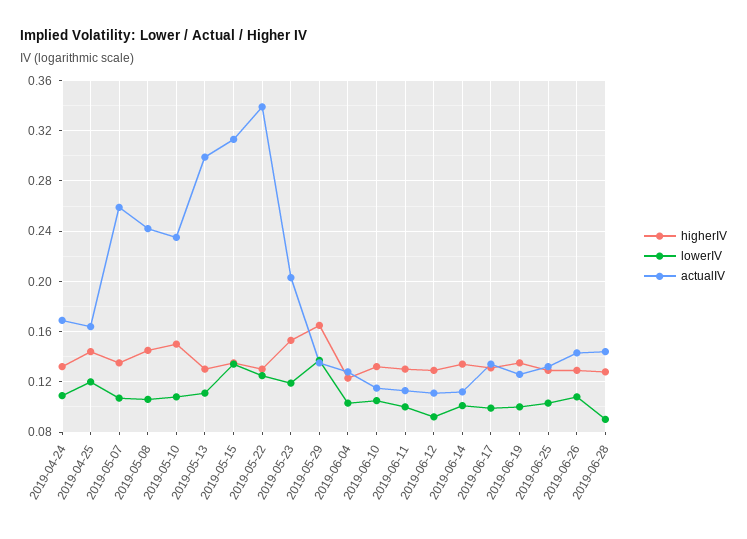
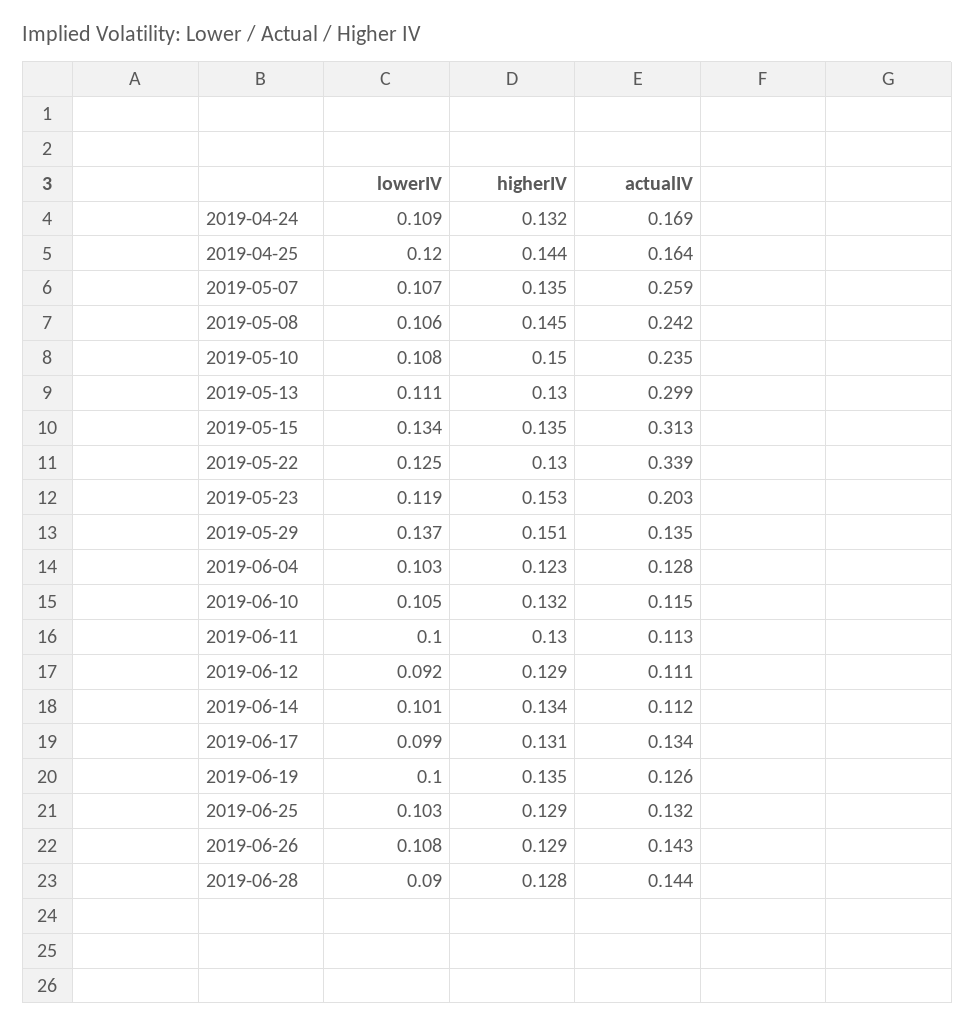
  {
    "higherIV": {
      "2019-04-24": 0.132,
      "2019-04-25": 0.144,
      "2019-05-07": 0.135,
      "2019-05-08": 0.145,
      "2019-05-10": 0.15,
      "2019-05-13": 0.13,
      "2019-05-15": 0.135,
      "2019-05-22": 0.13,
      "2019-05-23": 0.153,
-     "2019-05-29": 0.165,
+     "2019-05-29": 0.151,
      "2019-06-04": 0.123,
      "2019-06-10": 0.132,
      "2019-06-11": 0.13,
      "2019-06-12": 0.129,
      "2019-06-14": 0.134,
      "2019-06-17": 0.131,
      "2019-06-19": 0.135,
      "2019-06-25": 0.129,
      "2019-06-26": 0.129,
      "2019-06-28": 0.128
    },
    "lowerIV": {
      "2019-04-24": 0.109,
      "2019-04-25": 0.12,
      "2019-05-07": 0.107,
      "2019-05-08": 0.106,
      "2019-05-10": 0.108,
      "2019-05-13": 0.111,
      "2019-05-15": 0.134,
      "2019-05-22": 0.125,
      "2019-05-23": 0.119,
      "2019-05-29": 0.137,
      "2019-06-04": 0.103,
      "2019-06-10": 0.105,
      "2019-06-11": 0.1,
      "2019-06-12": 0.092,
      "2019-06-14": 0.101,
      "2019-06-17": 0.099,
      "2019-06-19": 0.1,
      "2019-06-25": 0.103,
      "2019-06-26": 0.108,
      "2019-06-28": 0.09
    },
    "actualIV": {
      "2019-04-24": 0.169,
      "2019-04-25": 0.164,
      "2019-05-07": 0.259,
      "2019-05-08": 0.242,
      "2019-05-10": 0.235,
      "2019-05-13": 0.299,
      "2019-05-15": 0.313,
      "2019-05-22": 0.339,
      "2019-05-23": 0.203,
      "2019-05-29": 0.135,
      "2019-06-04": 0.128,
      "2019-06-10": 0.115,
      "2019-06-11": 0.113,
      "2019-06-12": 0.111,
      "2019-06-14": 0.112,
      "2019-06-17": 0.134,
      "2019-06-19": 0.126,
      "2019-06-25": 0.132,
      "2019-06-26": 0.143,
      "2019-06-28": 0.144
    }
  }

